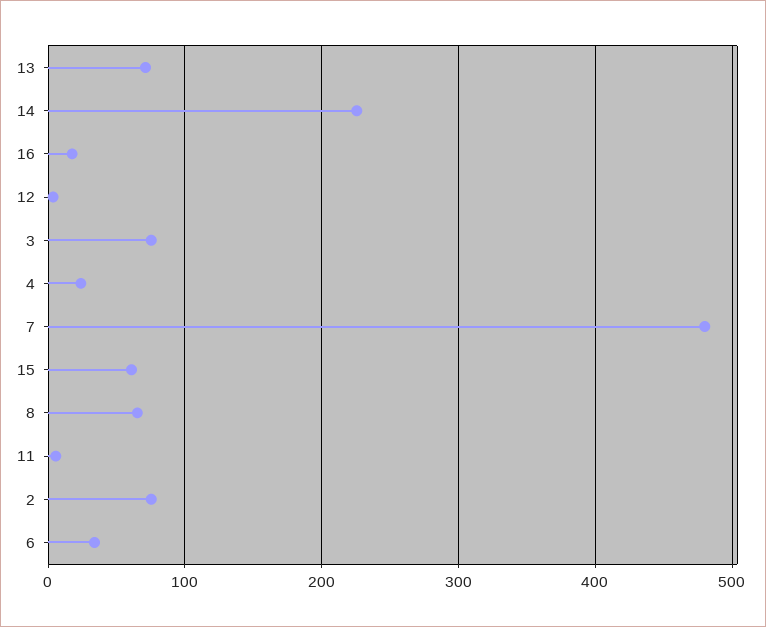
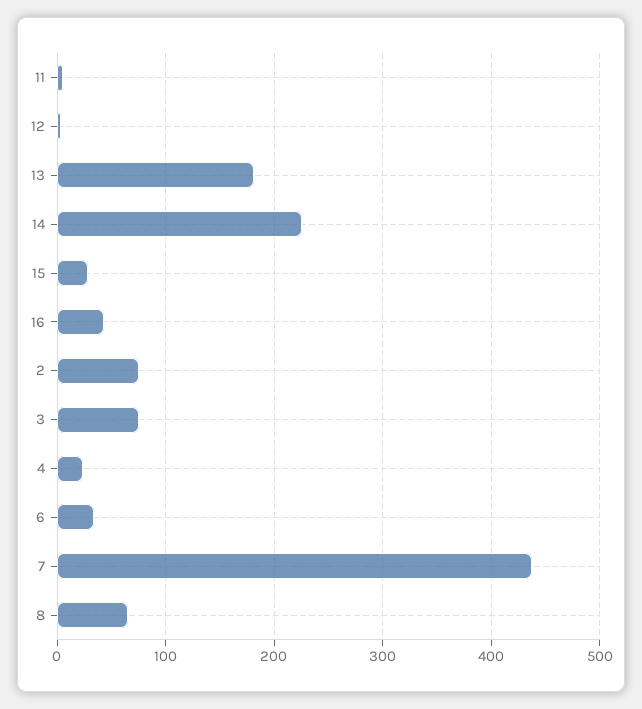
  {
-   "13": 70,
+   "13": 180,
    "14": 230,
-   "16": 20,
+   "16": 40,
    "12": 0,
    "3": 80,
    "4": 20,
-   "7": 480,
+   "7": 440,
-   "15": 60,
+   "15": 30,
    "8": 70,
    "11": 10,
    "2": 80,
    "6": 30
  }

